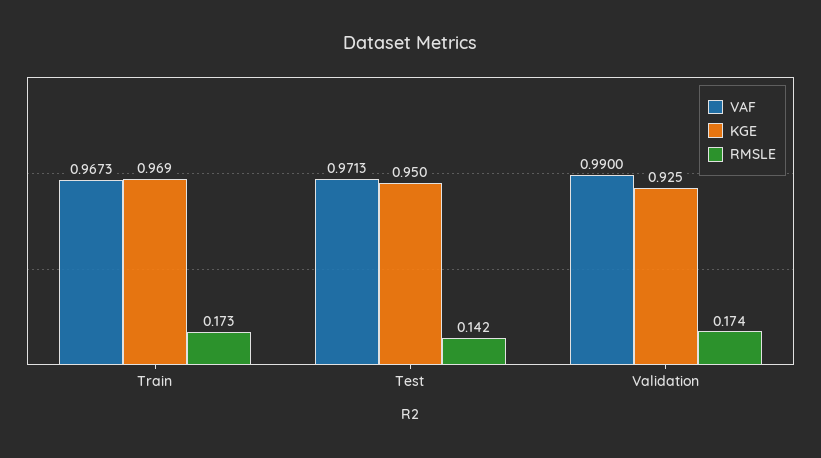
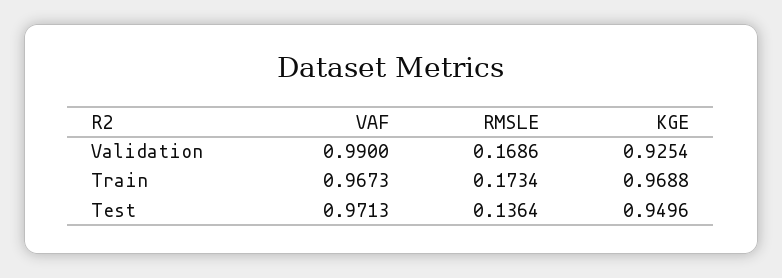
  {
    "VAF": {
      "Train": 0.9673,
      "Test": 0.9713,
      "Validation": 0.99
    },
    "KGE": {
      "Train": 0.9688,
      "Test": 0.9496,
      "Validation": 0.9254
    },
    "RMSLE": {
      "Train": 0.1734,
-     "Test": 0.142,
+     "Test": 0.1364,
-     "Validation": 0.174
+     "Validation": 0.1686
    }
  }

